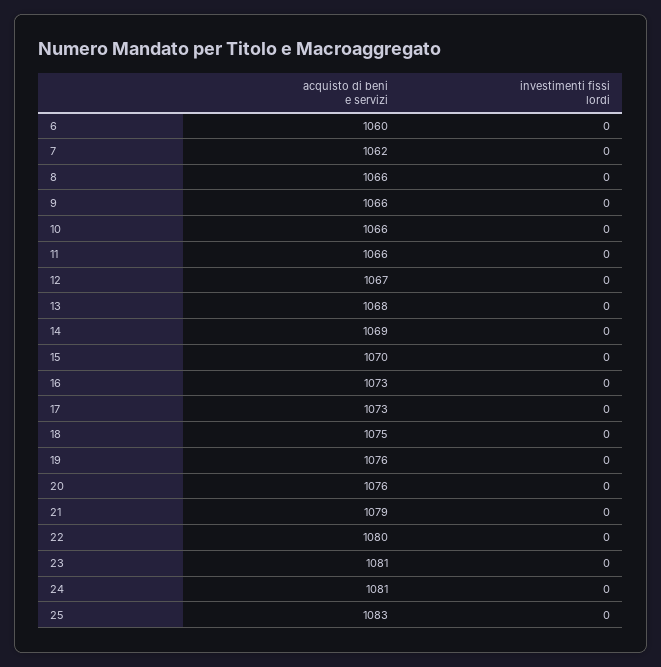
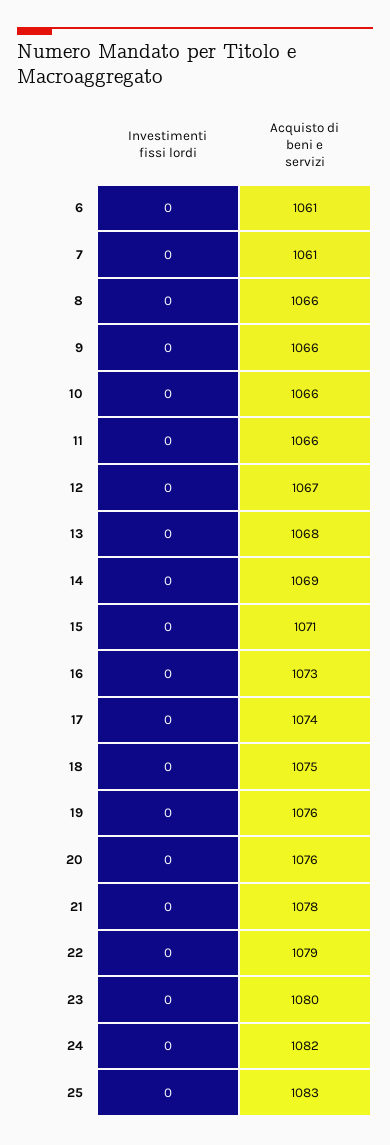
  {
    "acquisto di beni e servizi": {
-     "6": 1060,
+     "6": 1061,
-     "7": 1062,
+     "7": 1061,
      "8": 1066,
      "9": 1066,
      "10": 1066,
      "11": 1066,
      "12": 1067,
      "13": 1068,
      "14": 1069,
-     "15": 1070,
+     "15": 1071,
      "16": 1073,
-     "17": 1073,
+     "17": 1074,
      "18": 1075,
      "19": 1076,
      "20": 1076,
-     "21": 1079,
+     "21": 1078,
-     "22": 1080,
+     "22": 1079,
-     "23": 1081,
+     "23": 1080,
-     "24": 1081,
+     "24": 1082,
      "25": 1083
    },
    "investimenti fissi lordi": {
      "6": 0,
      "7": 0,
      "8": 0,
      "9": 0,
      "10": 0,
      "11": 0,
      "12": 0,
      "13": 0,
      "14": 0,
      "15": 0,
      "16": 0,
      "17": 0,
      "18": 0,
      "19": 0,
      "20": 0,
      "21": 0,
      "22": 0,
      "23": 0,
      "24": 0,
      "25": 0
    }
  }

